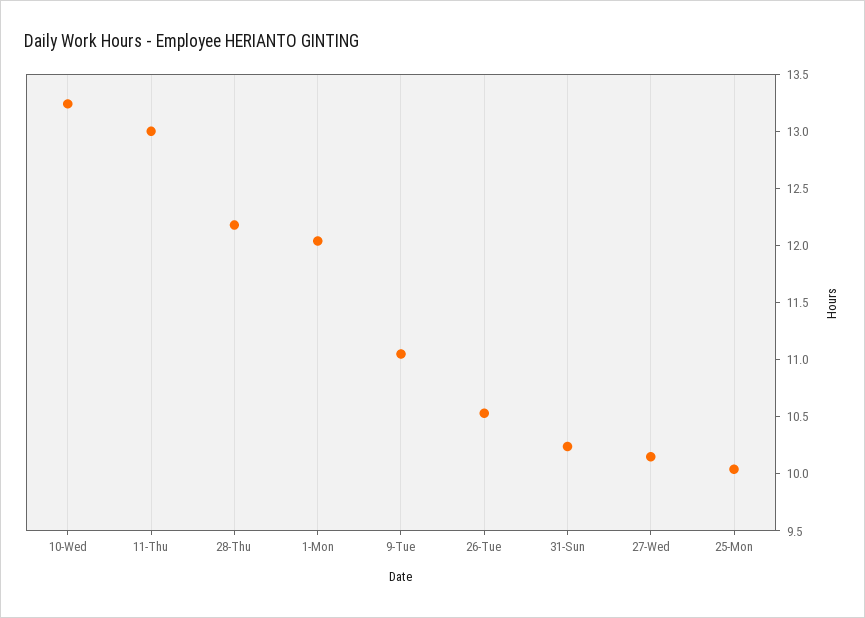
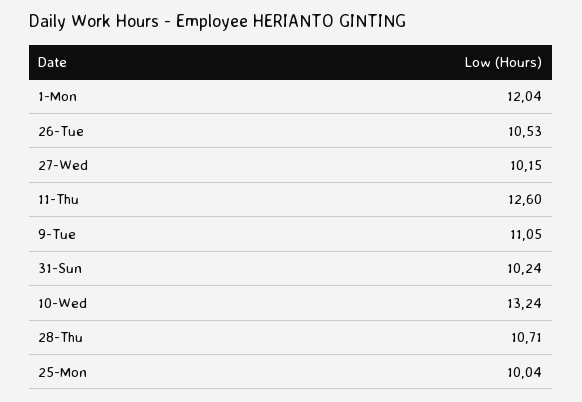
  {
    "10-Wed": 13.24,
-   "11-Thu": 13,
+   "11-Thu": 12.6,
-   "28-Thu": 12.2,
+   "28-Thu": 10.71,
    "1-Mon": 12.04,
    "9-Tue": 11.05,
    "26-Tue": 10.53,
    "31-Sun": 10.24,
    "27-Wed": 10.15,
    "25-Mon": 10.04
  }

